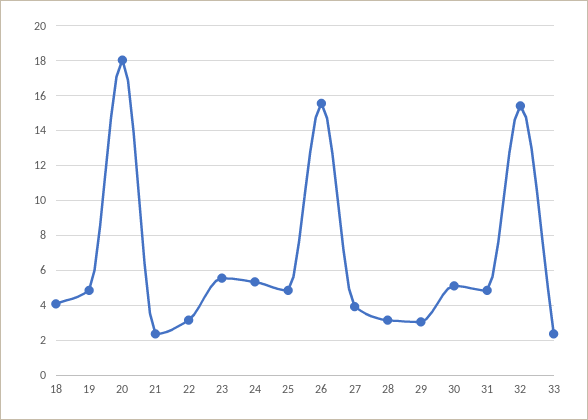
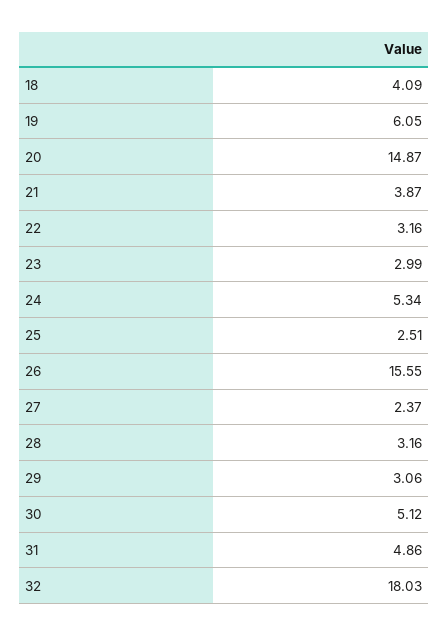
  {
    "18": 4.09,
-   "19": 5,
+   "19": 6.05,
-   "20": 18,
+   "20": 14.87,
-   "21": 2.5,
+   "21": 3.87,
    "22": 3.16,
-   "23": 5.5,
+   "23": 2.99,
    "24": 5.34,
-   "25": 5,
+   "25": 2.51,
    "26": 15.55,
-   "27": 4,
+   "27": 2.37,
    "28": 3.16,
    "29": 3.06,
    "30": 5.12,
    "31": 4.86,
-   "32": 15.5,
+   "32": 18.03
-   "33": 2.5
  }

